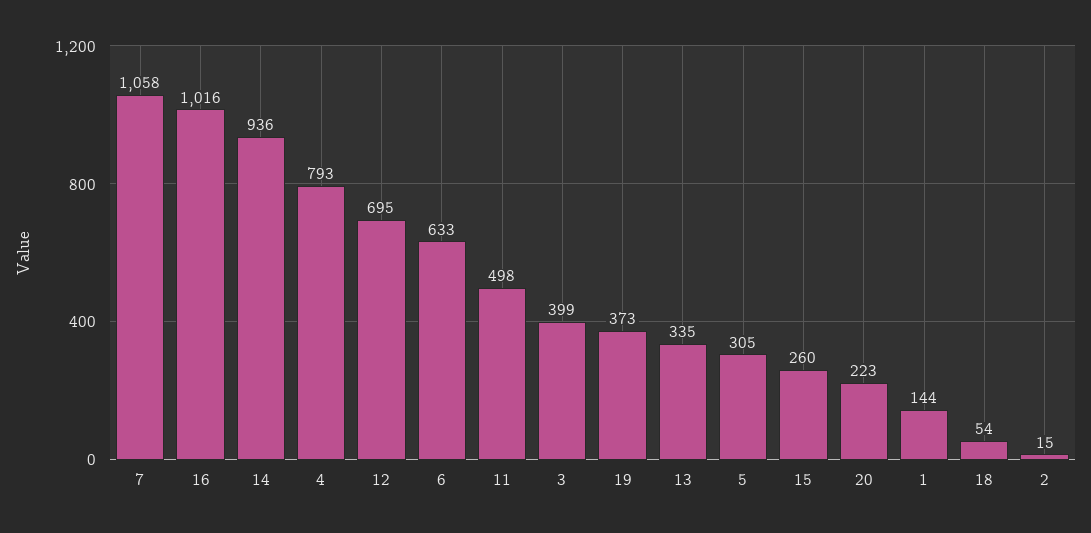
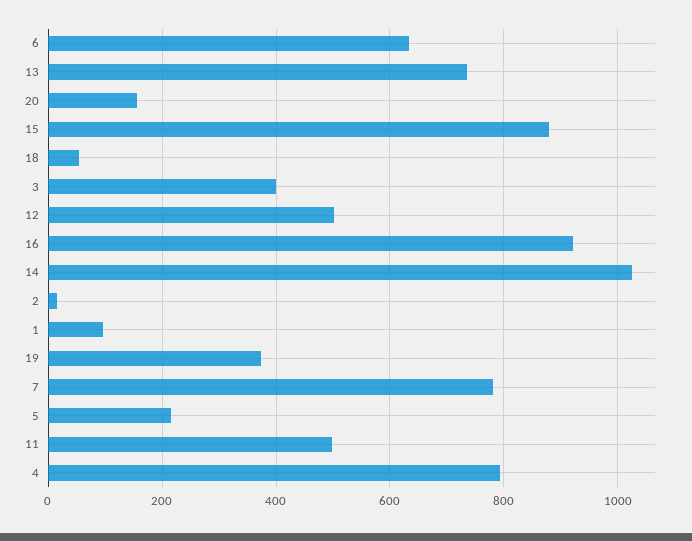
  {
-   "7": 1058,
+   "7": 780,
-   "16": 1016,
+   "16": 920,
-   "14": 936,
+   "14": 1020,
    "4": 793,
-   "12": 695,
+   "12": 500,
    "6": 633,
    "11": 498,
    "3": 399,
    "19": 373,
-   "13": 335,
+   "13": 740,
-   "5": 305,
+   "5": 220,
-   "15": 260,
+   "15": 880,
-   "20": 223,
+   "20": 160,
-   "1": 144,
+   "1": 100,
    "18": 54,
    "2": 15
  }

